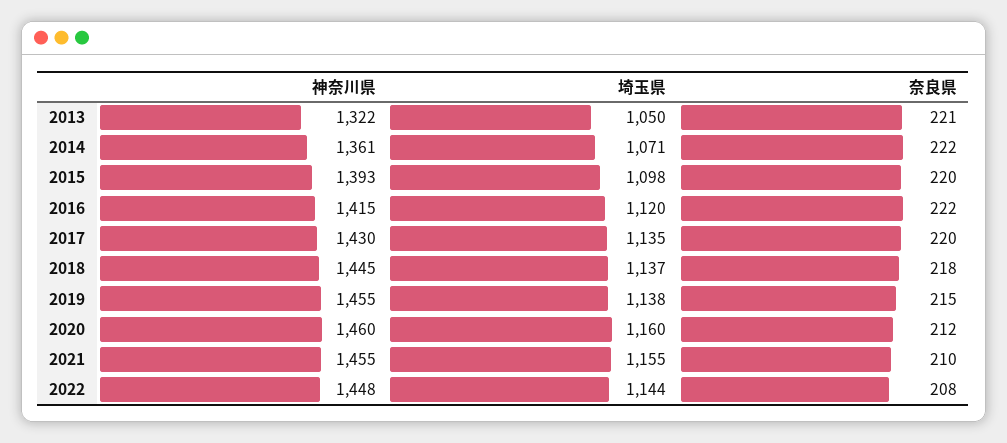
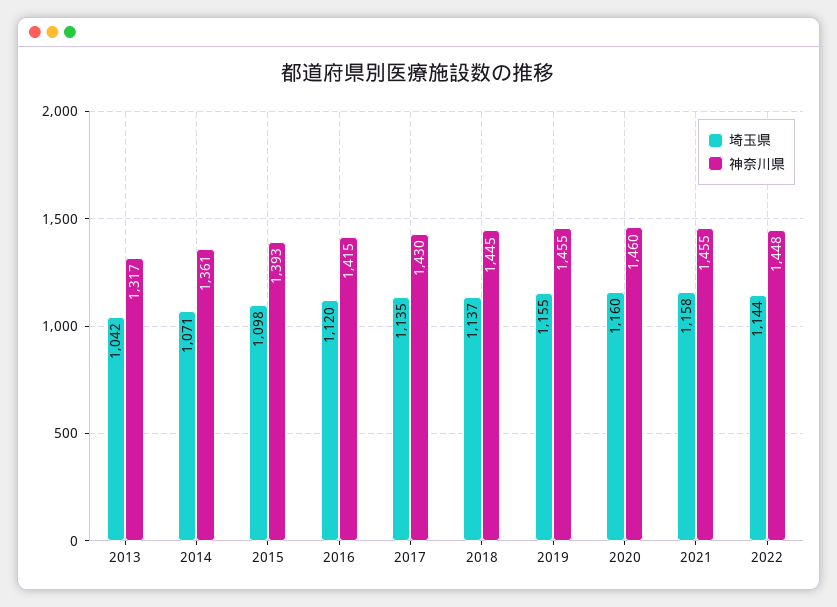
  {
    "神奈川県": {
-     "2013": 1322,
+     "2013": 1317,
      "2014": 1361,
      "2015": 1393,
      "2016": 1415,
      "2017": 1430,
      "2018": 1445,
      "2019": 1455,
      "2020": 1460,
      "2021": 1455,
      "2022": 1448
    },
    "埼玉県": {
-     "2013": 1050,
+     "2013": 1042,
      "2014": 1071,
      "2015": 1098,
      "2016": 1120,
      "2017": 1135,
      "2018": 1137,
-     "2019": 1138,
+     "2019": 1155,
      "2020": 1160,
-     "2021": 1155,
+     "2021": 1158,
      "2022": 1144
-   },
+   }
-   "奈良県": {
-     "2013": 221,
-     "2014": 222,
-     "2015": 220,
-     "2016": 222,
-     "2017": 220,
-     "2018": 218,
-     "2019": 215,
-     "2020": 212,
-     "2021": 210,
-     "2022": 208
-   }
  }

